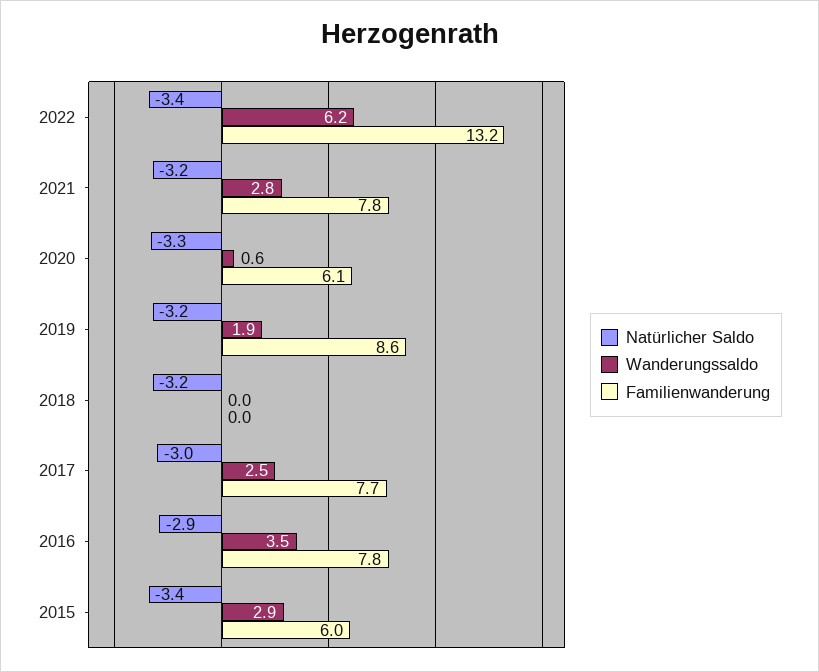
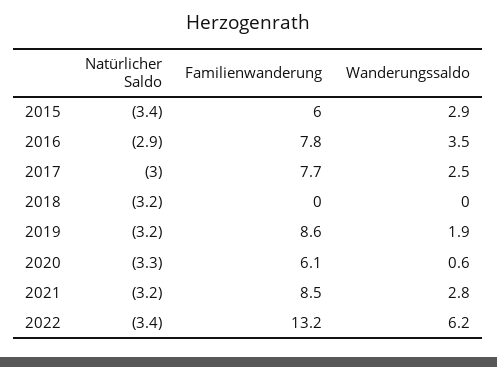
  {
    "Natürlicher Saldo": {
      "2022": -3.4,
      "2021": -3.2,
      "2020": -3.3,
      "2019": -3.2,
      "2018": -3.2,
      "2017": -3,
      "2016": -2.9,
      "2015": -3.4
    },
    "Wanderungssaldo": {
      "2022": 6.2,
      "2021": 2.8,
      "2020": 0.6,
      "2019": 1.9,
      "2018": 0,
      "2017": 2.5,
      "2016": 3.5,
      "2015": 2.9
    },
    "Familienwanderung": {
      "2022": 13.2,
-     "2021": 7.8,
+     "2021": 8.5,
      "2020": 6.1,
      "2019": 8.6,
      "2018": 0,
      "2017": 7.7,
      "2016": 7.8,
      "2015": 6
    }
  }

